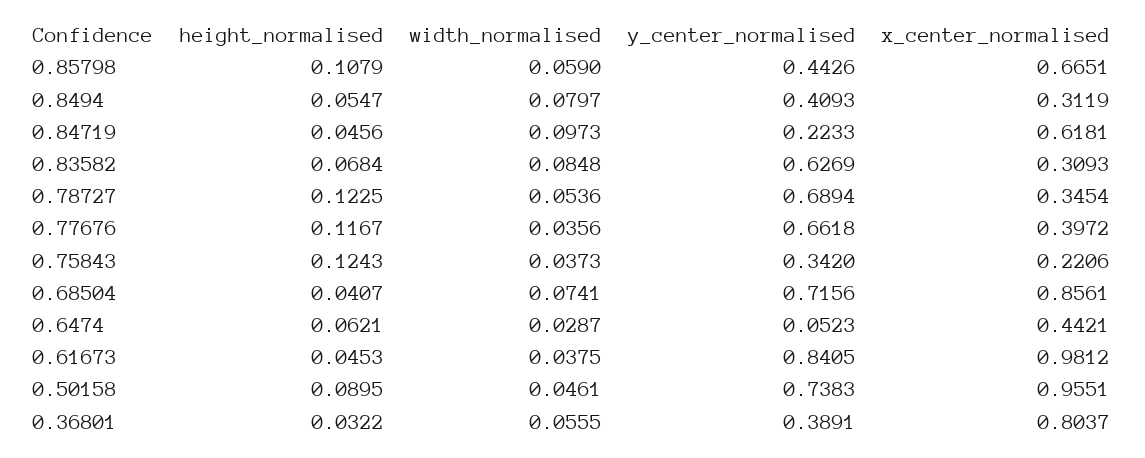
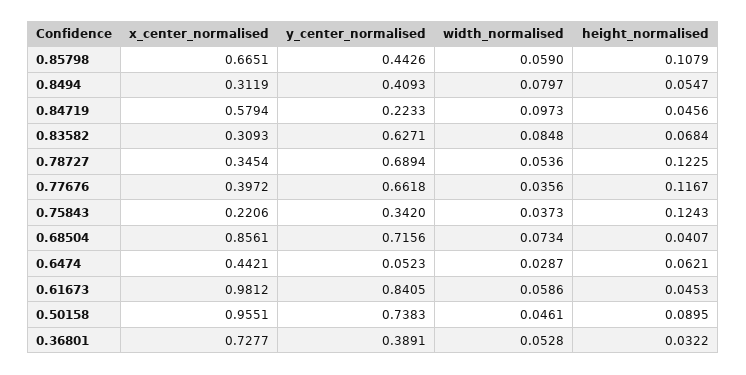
  {
    "height_normalised": {
      "0.85798": 0.1079,
      "0.8494": 0.0547,
      "0.84719": 0.0456,
      "0.83582": 0.0684,
      "0.78727": 0.1225,
      "0.77676": 0.1167,
      "0.75843": 0.1243,
      "0.68504": 0.0407,
      "0.6474": 0.0621,
      "0.61673": 0.0453,
      "0.50158": 0.0895,
      "0.36801": 0.0322
    },
    "width_normalised": {
      "0.85798": 0.059,
      "0.8494": 0.0797,
      "0.84719": 0.0973,
      "0.83582": 0.0848,
      "0.78727": 0.0536,
      "0.77676": 0.0356,
      "0.75843": 0.0373,
-     "0.68504": 0.0741,
+     "0.68504": 0.0734,
      "0.6474": 0.0287,
-     "0.61673": 0.0375,
+     "0.61673": 0.0586,
      "0.50158": 0.0461,
-     "0.36801": 0.0555
+     "0.36801": 0.0528
    },
    "y_center_normalised": {
      "0.85798": 0.4426,
      "0.8494": 0.4093,
      "0.84719": 0.2233,
-     "0.83582": 0.6269,
+     "0.83582": 0.6271,
      "0.78727": 0.6894,
      "0.77676": 0.6618,
      "0.75843": 0.342,
      "0.68504": 0.7156,
      "0.6474": 0.0523,
      "0.61673": 0.8405,
      "0.50158": 0.7383,
      "0.36801": 0.3891
    },
    "x_center_normalised": {
      "0.85798": 0.6651,
      "0.8494": 0.3119,
-     "0.84719": 0.6181,
+     "0.84719": 0.5794,
      "0.83582": 0.3093,
      "0.78727": 0.3454,
      "0.77676": 0.3972,
      "0.75843": 0.2206,
      "0.68504": 0.8561,
      "0.6474": 0.4421,
      "0.61673": 0.9812,
      "0.50158": 0.9551,
-     "0.36801": 0.8037
+     "0.36801": 0.7277
    }
  }

